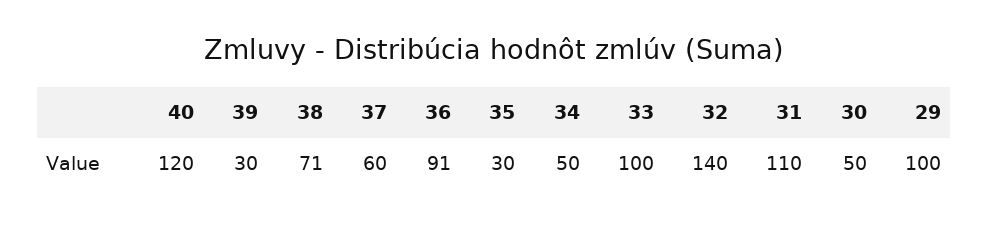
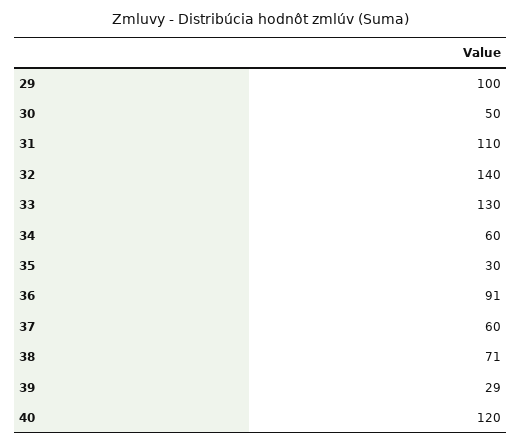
  {
    "40": 120,
-   "39": 30,
+   "39": 29,
    "38": 71,
    "37": 60,
    "36": 91,
    "35": 30,
-   "34": 50,
+   "34": 60,
-   "33": 100,
+   "33": 130,
    "32": 140,
    "31": 110,
    "30": 50,
    "29": 100
  }

